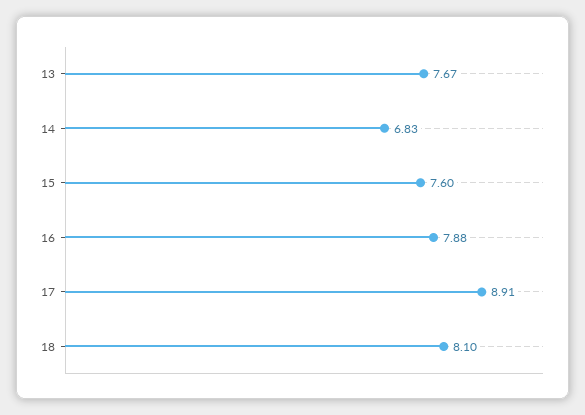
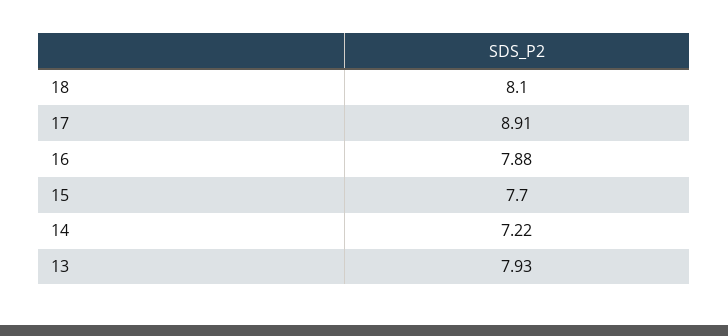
  {
-   "13": 7.67,
+   "13": 7.93,
-   "14": 6.83,
+   "14": 7.22,
-   "15": 7.6,
+   "15": 7.7,
    "16": 7.88,
    "17": 8.91,
    "18": 8.1
  }

